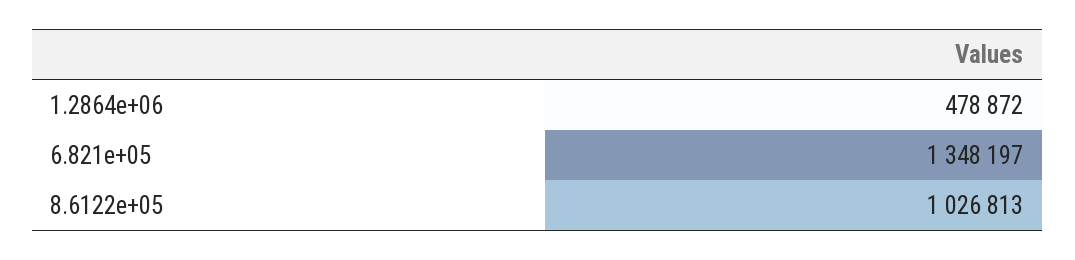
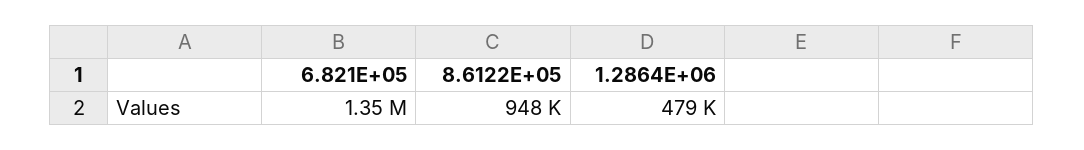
  {
    "1.2864e+06": 478872,
    "6.821e+05": 1348197,
-   "8.6122e+05": 1026813
+   "8.6122e+05": 948000
  }

